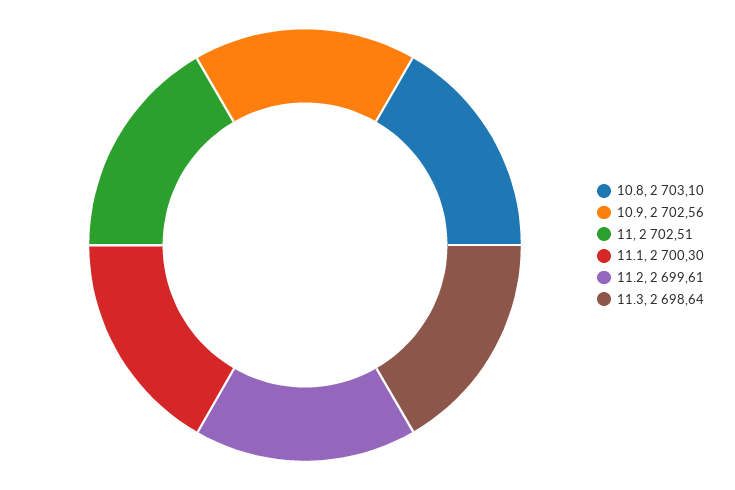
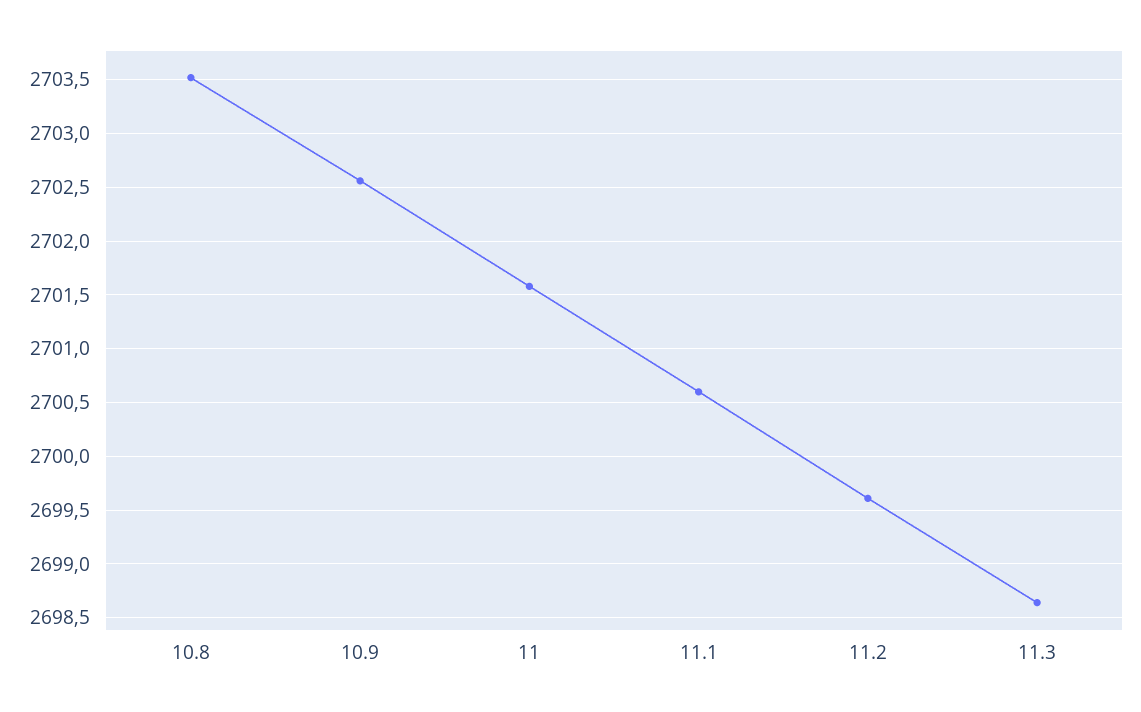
  {
-   "10.8": 2703.1,
+   "10.8": 2703.5,
    "10.9": 2702.56,
-   "11": 2702.51,
+   "11": 2701.6,
-   "11.1": 2700.3,
+   "11.1": 2700.6,
    "11.2": 2699.61,
    "11.3": 2698.64
  }

